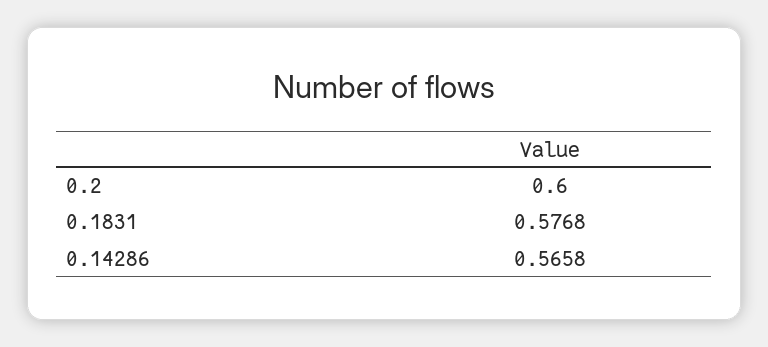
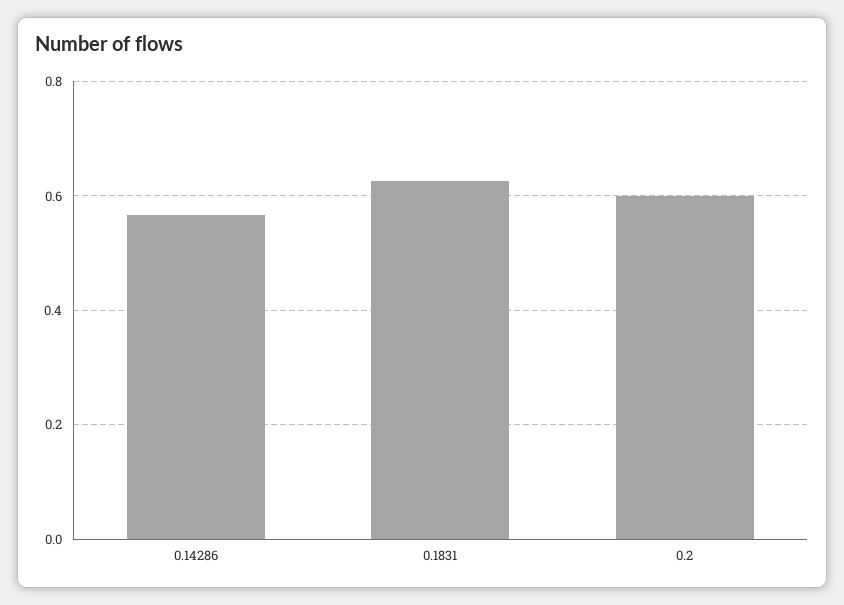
  {
    "0.2": 0.6,
-   "0.1831": 0.5768,
+   "0.1831": 0.62,
    "0.14286": 0.5658
  }

